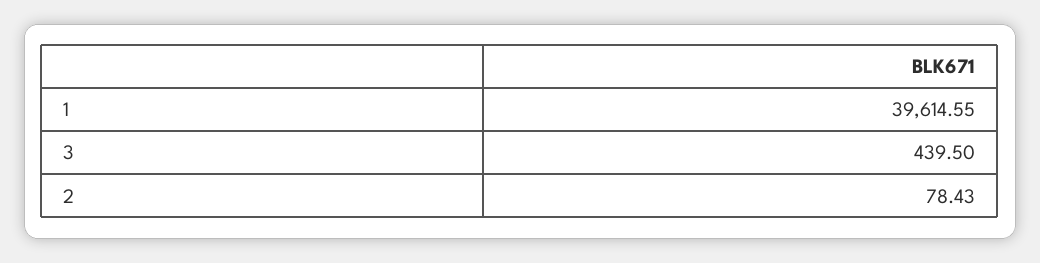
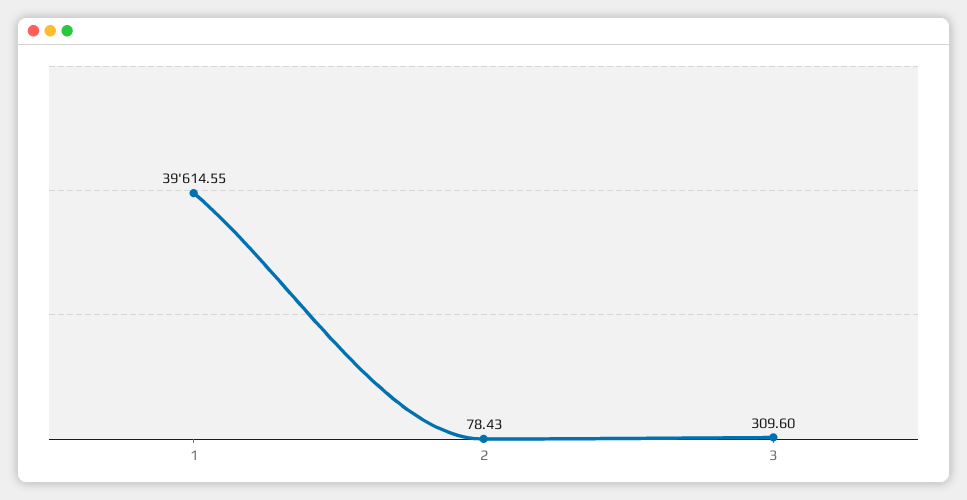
  {
    "1": 39614.55,
-   "3": 439.5,
+   "3": 309.6,
    "2": 78.43
  }

